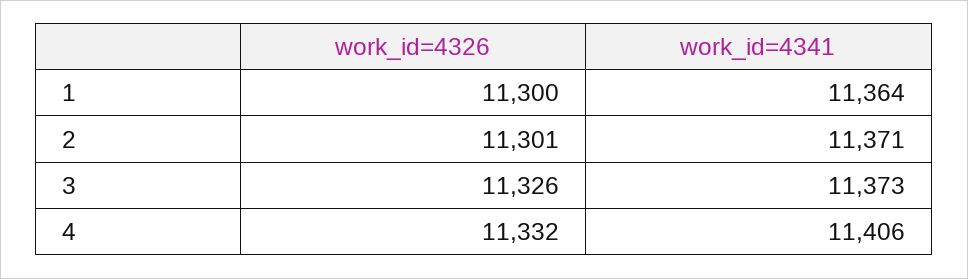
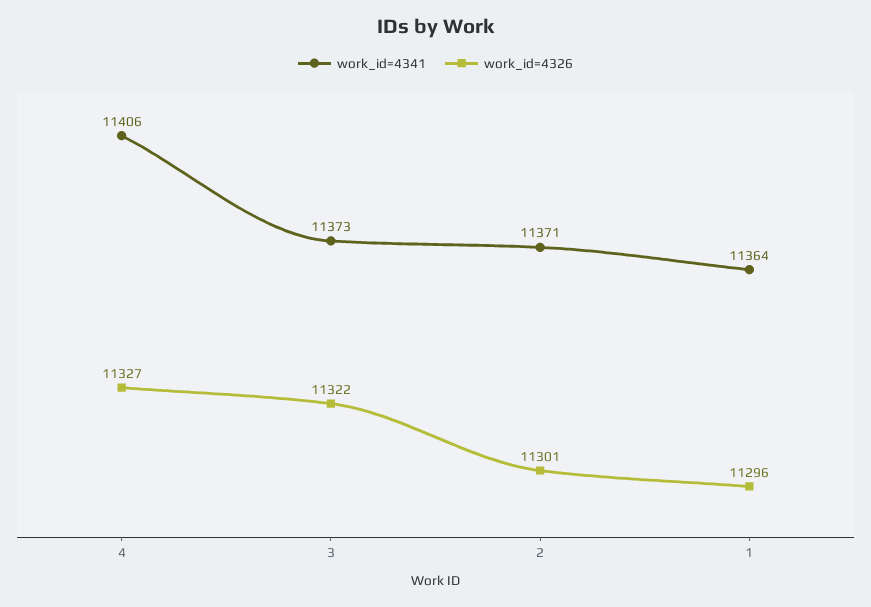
  {
    "work_id=4326": {
-     "1": 11300,
+     "1": 11296,
      "2": 11301,
-     "3": 11326,
+     "3": 11322,
-     "4": 11332
+     "4": 11327
    },
    "work_id=4341": {
      "1": 11364,
      "2": 11371,
      "3": 11373,
      "4": 11406
    }
  }

